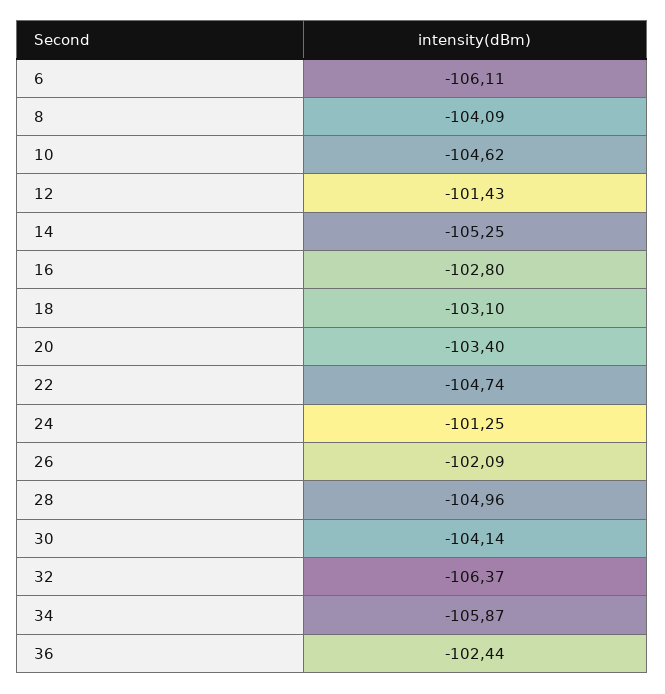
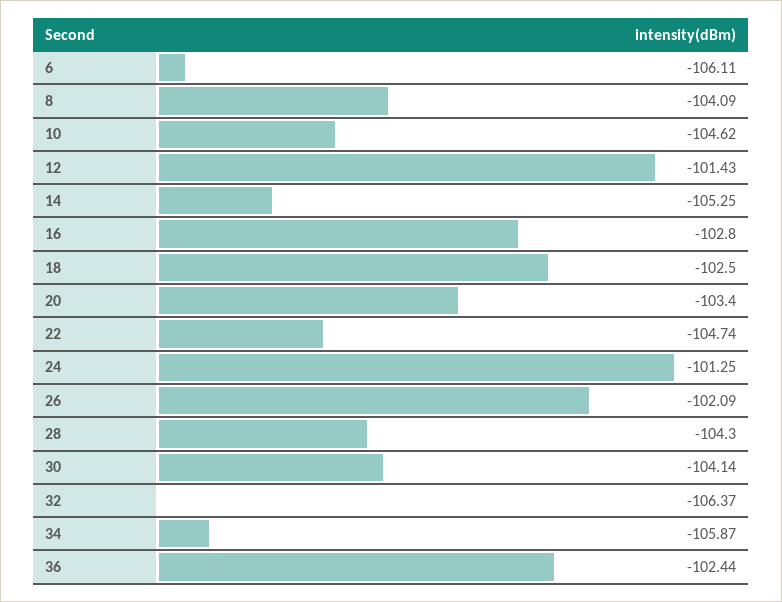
  {
    "6": -106.11,
    "8": -104.09,
    "10": -104.62,
    "12": -101.43,
    "14": -105.25,
    "16": -102.8,
-   "18": -103.1,
+   "18": -102.5,
    "20": -103.4,
    "22": -104.74,
    "24": -101.25,
    "26": -102.09,
-   "28": -104.96,
+   "28": -104.3,
    "30": -104.14,
    "32": -106.37,
    "34": -105.87,
    "36": -102.44
  }

